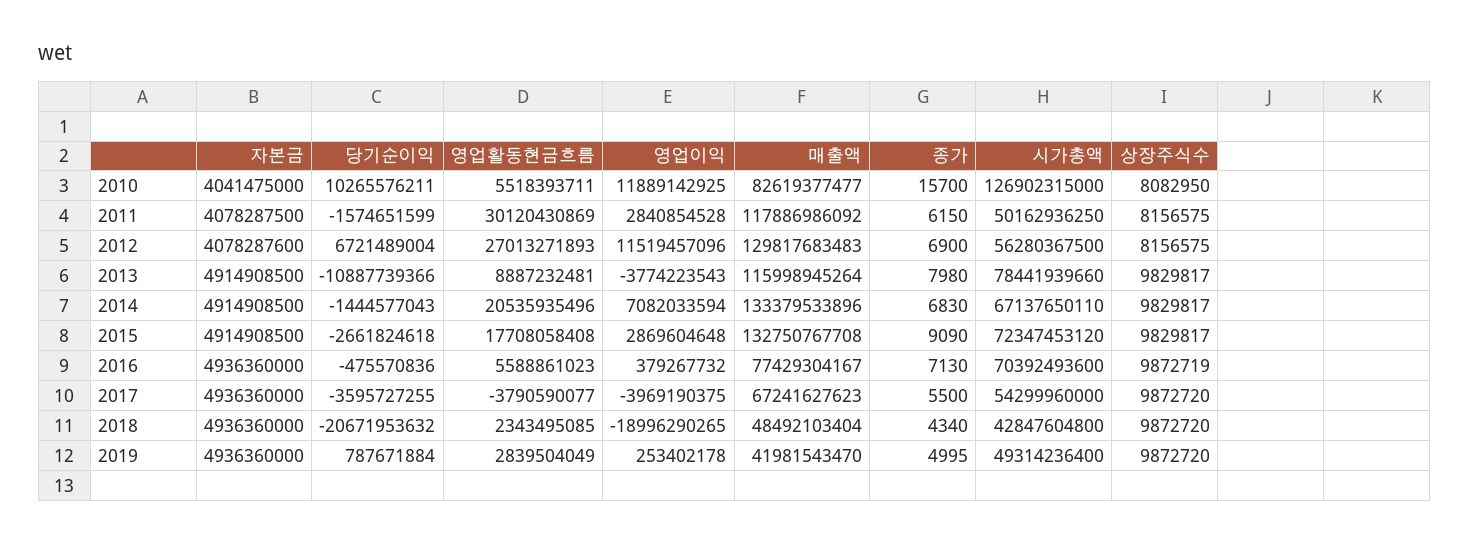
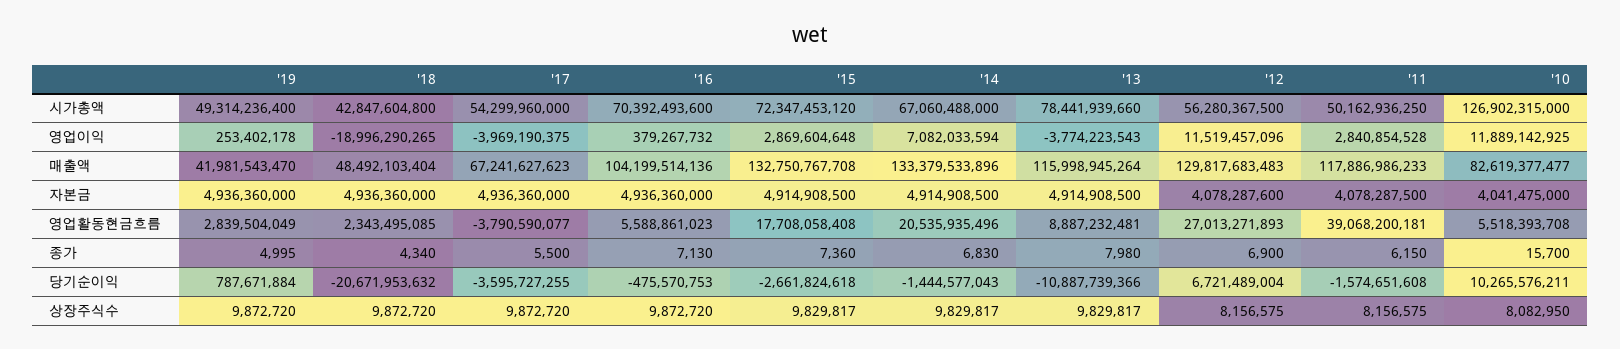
  {
    "자본금": {
      "2010": 4041475000,
      "2011": 4078287500,
      "2012": 4078287600,
      "2013": 4914908500,
      "2014": 4914908500,
      "2015": 4914908500,
      "2016": 4936360000,
      "2017": 4936360000,
      "2018": 4936360000,
      "2019": 4936360000
    },
    "당기순이익": {
      "2010": 10265576211,
-     "2011": -1574651599,
+     "2011": -1574651608,
      "2012": 6721489004,
      "2013": -10887739366,
      "2014": -1444577043,
      "2015": -2661824618,
-     "2016": -475570836,
+     "2016": -475570753,
      "2017": -3595727255,
      "2018": -20671953632,
      "2019": 787671884
    },
    "영업활동현금흐름": {
-     "2010": 5518393711,
+     "2010": 5518393708,
-     "2011": 30120430869,
+     "2011": 39068200181,
      "2012": 27013271893,
      "2013": 8887232481,
      "2014": 20535935496,
      "2015": 17708058408,
      "2016": 5588861023,
      "2017": -3790590077,
      "2018": 2343495085,
      "2019": 2839504049
    },
    "영업이익": {
      "2010": 11889142925,
      "2011": 2840854528,
      "2012": 11519457096,
      "2013": -3774223543,
      "2014": 7082033594,
      "2015": 2869604648,
      "2016": 379267732,
      "2017": -3969190375,
      "2018": -18996290265,
      "2019": 253402178
    },
    "매출액": {
      "2010": 82619377477,
-     "2011": 117886986092,
+     "2011": 117886986233,
      "2012": 129817683483,
      "2013": 115998945264,
      "2014": 133379533896,
      "2015": 132750767708,
-     "2016": 77429304167,
+     "2016": 104199514136,
      "2017": 67241627623,
      "2018": 48492103404,
      "2019": 41981543470
    },
    "종가": {
      "2010": 15700,
      "2011": 6150,
      "2012": 6900,
      "2013": 7980,
      "2014": 6830,
-     "2015": 9090,
+     "2015": 7360,
      "2016": 7130,
      "2017": 5500,
      "2018": 4340,
      "2019": 4995
    },
    "시가총액": {
      "2010": 126902315000,
      "2011": 50162936250,
      "2012": 56280367500,
      "2013": 78441939660,
-     "2014": 67137650110,
+     "2014": 67060488000,
      "2015": 72347453120,
      "2016": 70392493600,
      "2017": 54299960000,
      "2018": 42847604800,
      "2019": 49314236400
    },
    "상장주식수": {
      "2010": 8082950,
      "2011": 8156575,
      "2012": 8156575,
      "2013": 9829817,
      "2014": 9829817,
      "2015": 9829817,
-     "2016": 9872719,
+     "2016": 9872720,
      "2017": 9872720,
      "2018": 9872720,
      "2019": 9872720
    }
  }

